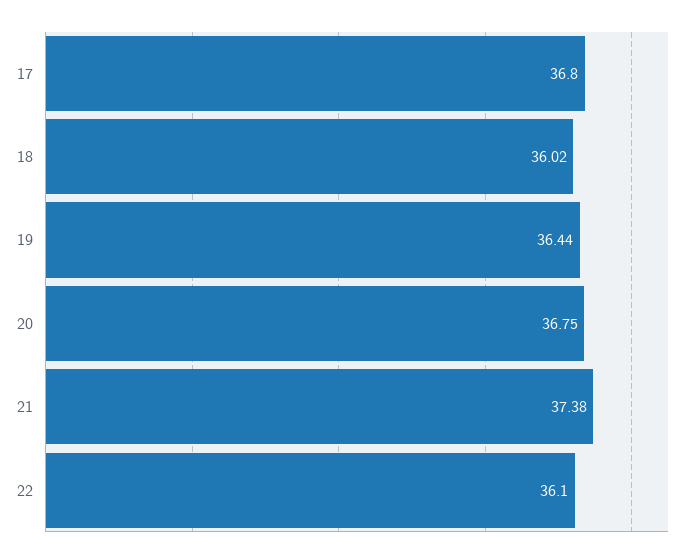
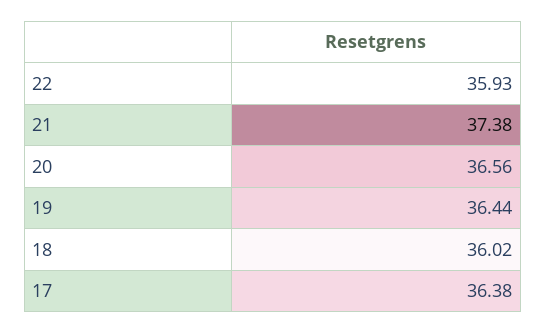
  {
-   "17": 36.8,
+   "17": 36.38,
    "18": 36.02,
    "19": 36.44,
-   "20": 36.75,
+   "20": 36.56,
    "21": 37.38,
-   "22": 36.1
+   "22": 35.93
  }

